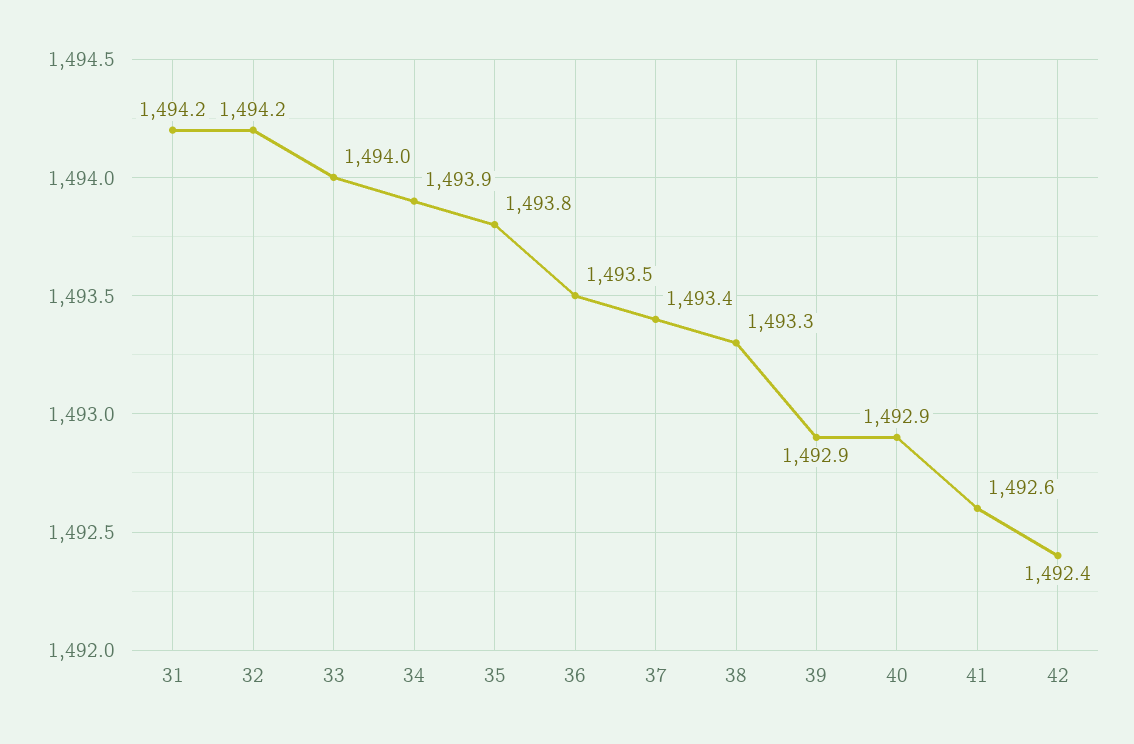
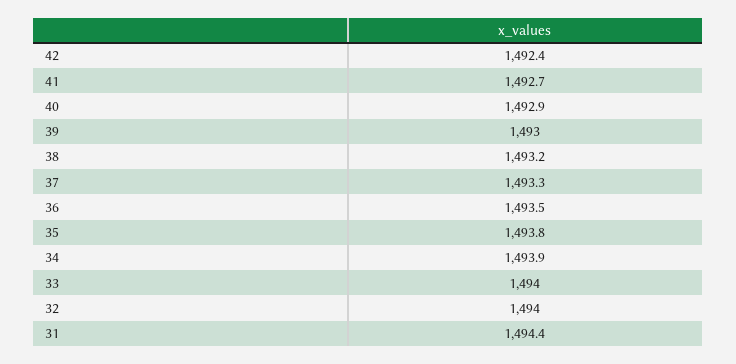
  {
-   "31": 1494.2,
+   "31": 1494.4,
-   "32": 1494.2,
+   "32": 1494,
    "33": 1494,
    "34": 1493.9,
    "35": 1493.8,
    "36": 1493.5,
-   "37": 1493.4,
+   "37": 1493.3,
-   "38": 1493.3,
+   "38": 1493.2,
-   "39": 1492.9,
+   "39": 1493,
    "40": 1492.9,
-   "41": 1492.6,
+   "41": 1492.7,
    "42": 1492.4
  }

